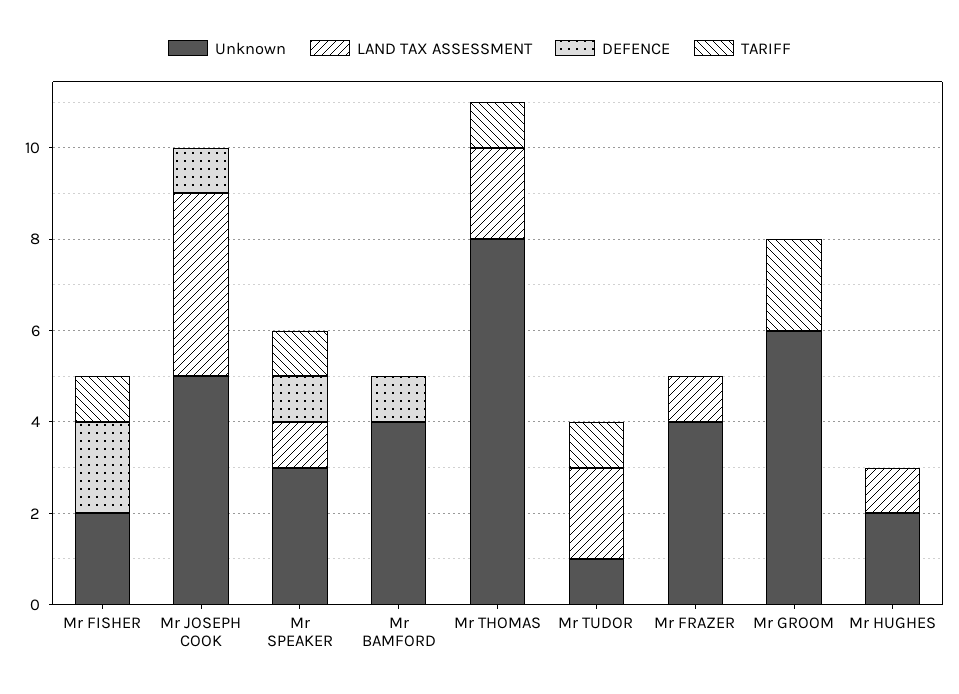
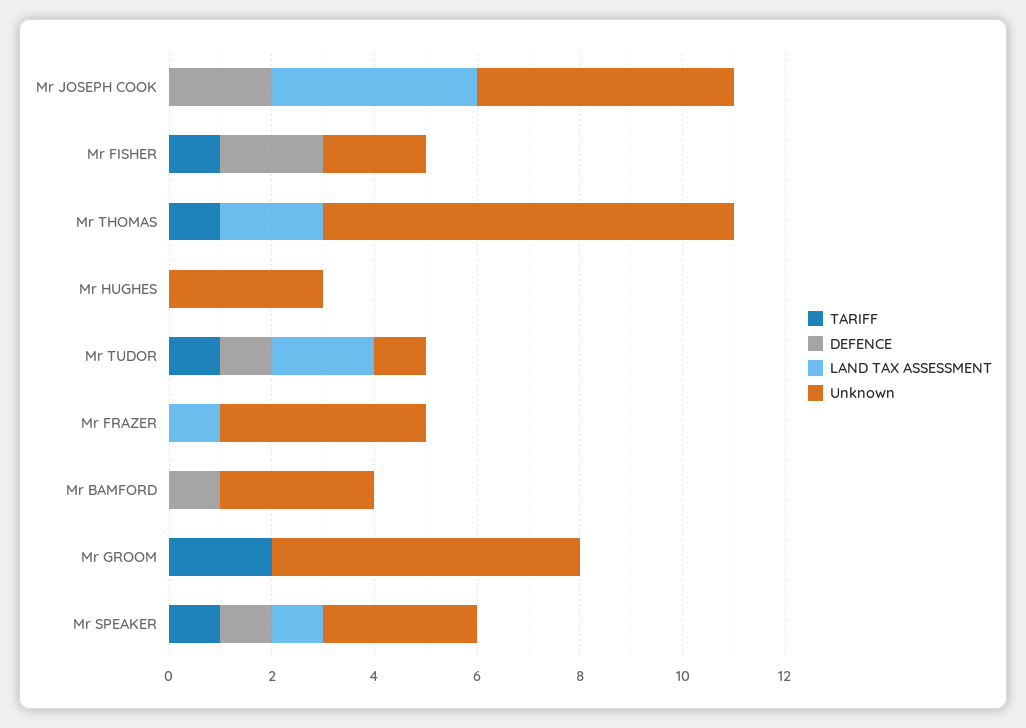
  {
    "Unknown": {
      "Mr FISHER": 2,
      "Mr JOSEPH COOK": 5,
      "Mr SPEAKER": 3,
-     "Mr BAMFORD": 4,
+     "Mr BAMFORD": 3,
      "Mr THOMAS": 8,
      "Mr TUDOR": 1,
      "Mr FRAZER": 4,
      "Mr GROOM": 6,
-     "Mr HUGHES": 2
+     "Mr HUGHES": 3
    },
    "LAND TAX ASSESSMENT": {
      "Mr FISHER": 0,
      "Mr JOSEPH COOK": 4,
      "Mr SPEAKER": 1,
      "Mr BAMFORD": 0,
      "Mr THOMAS": 2,
      "Mr TUDOR": 2,
      "Mr FRAZER": 1,
      "Mr GROOM": 0,
-     "Mr HUGHES": 1
+     "Mr HUGHES": 0
    },
    "DEFENCE": {
      "Mr FISHER": 2,
-     "Mr JOSEPH COOK": 1,
+     "Mr JOSEPH COOK": 2,
      "Mr SPEAKER": 1,
      "Mr BAMFORD": 1,
      "Mr THOMAS": 0,
-     "Mr TUDOR": 0,
+     "Mr TUDOR": 1,
      "Mr FRAZER": 0,
      "Mr GROOM": 0,
      "Mr HUGHES": 0
    },
    "TARIFF": {
      "Mr FISHER": 1,
      "Mr JOSEPH COOK": 0,
      "Mr SPEAKER": 1,
      "Mr BAMFORD": 0,
      "Mr THOMAS": 1,
      "Mr TUDOR": 1,
      "Mr FRAZER": 0,
      "Mr GROOM": 2,
      "Mr HUGHES": 0
    }
  }

